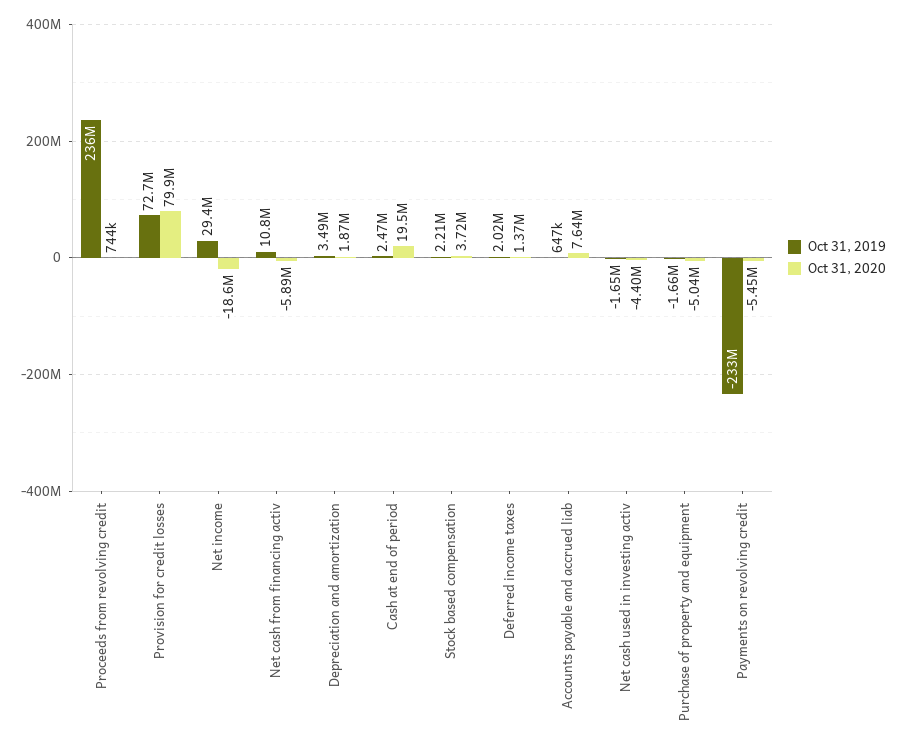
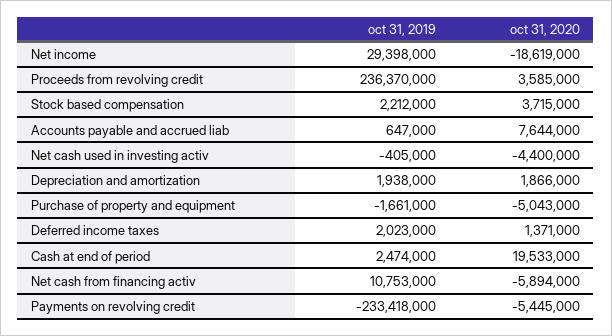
  {
    "Oct 31, 2019": {
      "Proceeds from revolving credit": 236370000,
-     "Provision for credit losses": 72700000,
      "Net income": 29398000,
      "Net cash from financing activ": 10753000,
-     "Depreciation and amortization": 3490000,
+     "Depreciation and amortization": 1938000,
      "Cash at end of period": 2474000,
      "Stock based compensation": 2212000,
      "Deferred income taxes": 2023000,
      "Accounts payable and accrued liab": 647000,
-     "Net cash used in investing activ": -1650000,
+     "Net cash used in investing activ": -405000,
      "Purchase of property and equipment": -1661000,
      "Payments on revolving credit": -233418000
    },
    "Oct 31, 2020": {
-     "Proceeds from revolving credit": 744000,
+     "Proceeds from revolving credit": 3585000,
-     "Provision for credit losses": 79900000,
      "Net income": -18619000,
      "Net cash from financing activ": -5894000,
      "Depreciation and amortization": 1866000,
      "Cash at end of period": 19533000,
      "Stock based compensation": 3715000,
      "Deferred income taxes": 1371000,
      "Accounts payable and accrued liab": 7644000,
      "Net cash used in investing activ": -4400000,
      "Purchase of property and equipment": -5043000,
      "Payments on revolving credit": -5445000
    }
  }

